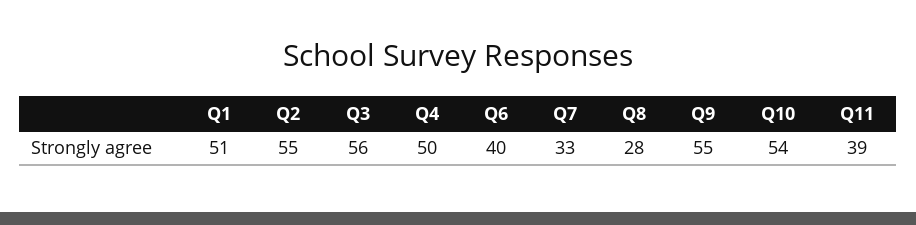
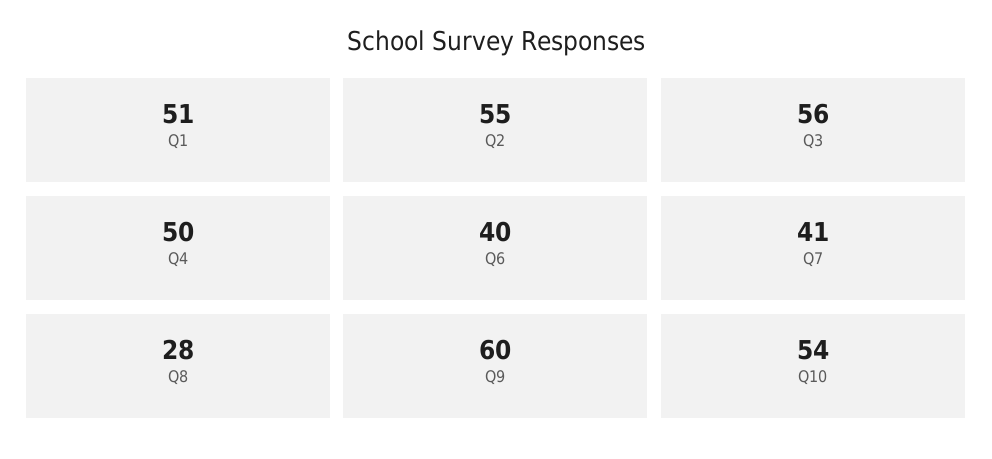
  {
    "Q1": 51,
    "Q2": 55,
    "Q3": 56,
    "Q4": 50,
    "Q6": 40,
-   "Q7": 33,
+   "Q7": 41,
    "Q8": 28,
-   "Q9": 55,
+   "Q9": 60,
-   "Q10": 54,
+   "Q10": 54
-   "Q11": 39
  }

